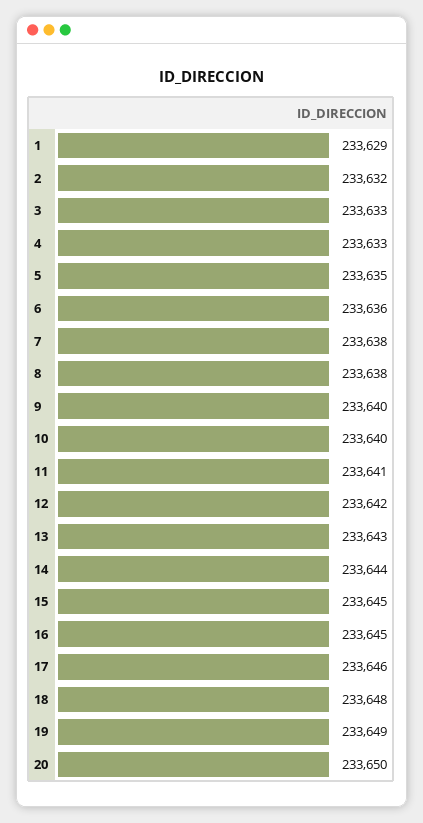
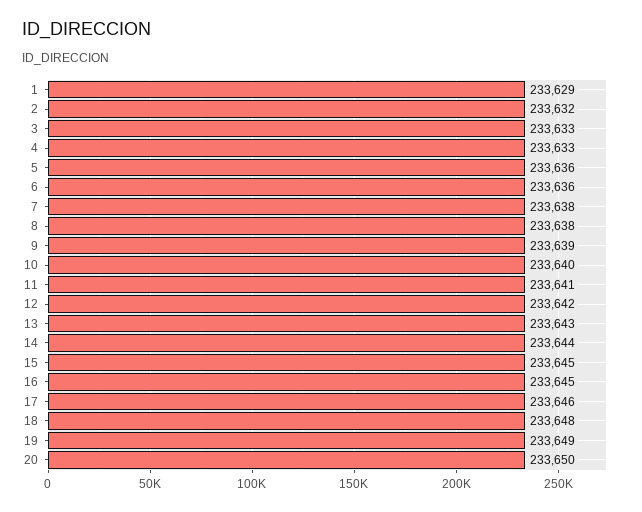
  {
    "1": 233629,
    "2": 233632,
    "3": 233633,
    "4": 233633,
-   "5": 233635,
+   "5": 233636,
    "6": 233636,
    "7": 233638,
    "8": 233638,
-   "9": 233640,
+   "9": 233639,
    "10": 233640,
    "11": 233641,
    "12": 233642,
    "13": 233643,
    "14": 233644,
    "15": 233645,
    "16": 233645,
    "17": 233646,
    "18": 233648,
    "19": 233649,
    "20": 233650
  }

